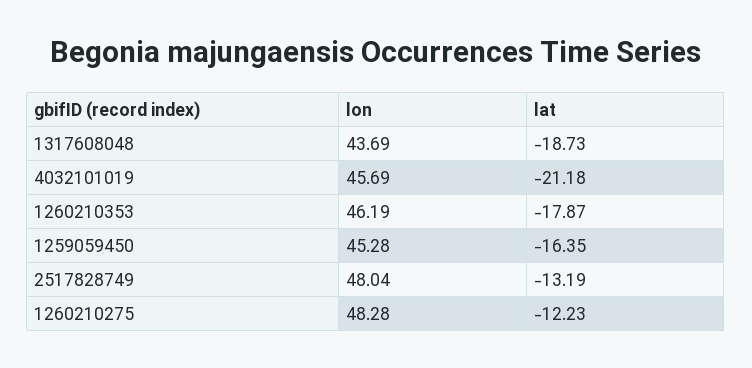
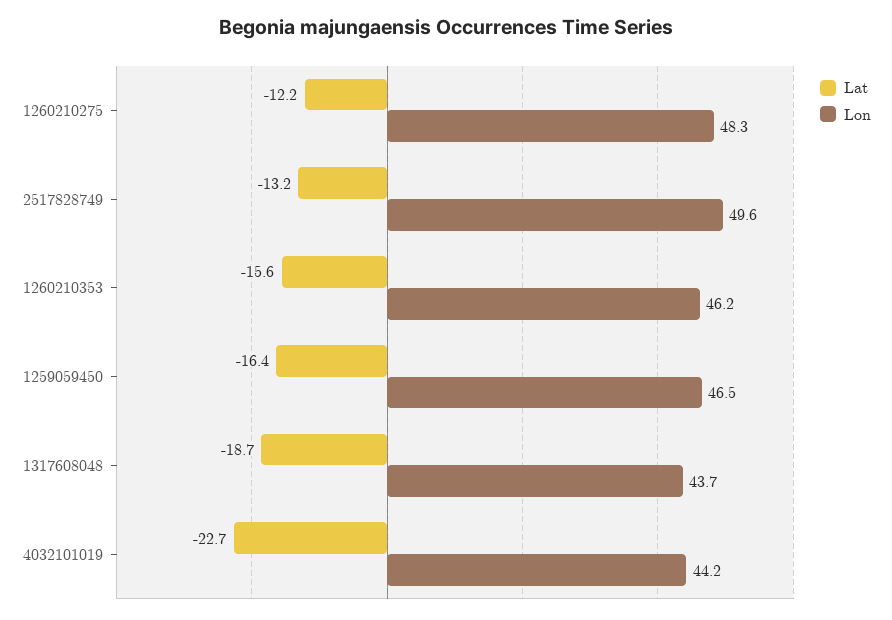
  {
    "lon": {
      "1317608048": 43.69,
-     "4032101019": 45.69,
+     "4032101019": 44.2,
      "1260210353": 46.19,
-     "1259059450": 45.28,
+     "1259059450": 46.5,
-     "2517828749": 48.04,
+     "2517828749": 49.6,
      "1260210275": 48.28
    },
    "lat": {
      "1317608048": -18.73,
-     "4032101019": -21.18,
+     "4032101019": -22.7,
-     "1260210353": -17.87,
+     "1260210353": -15.6,
      "1259059450": -16.35,
      "2517828749": -13.19,
      "1260210275": -12.23
    }
  }

